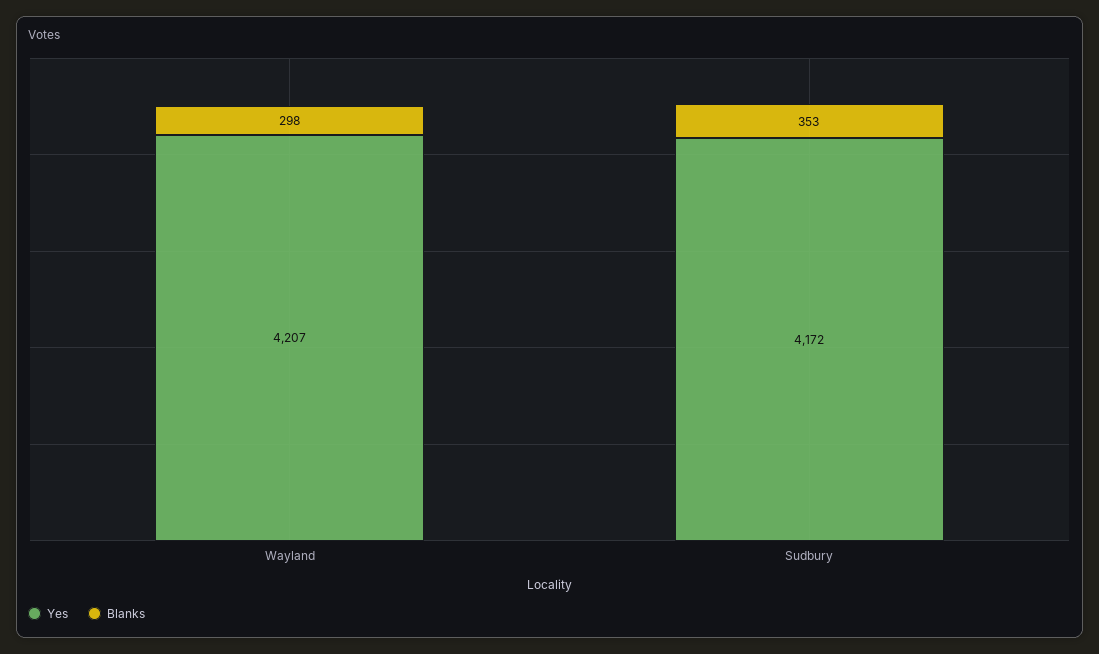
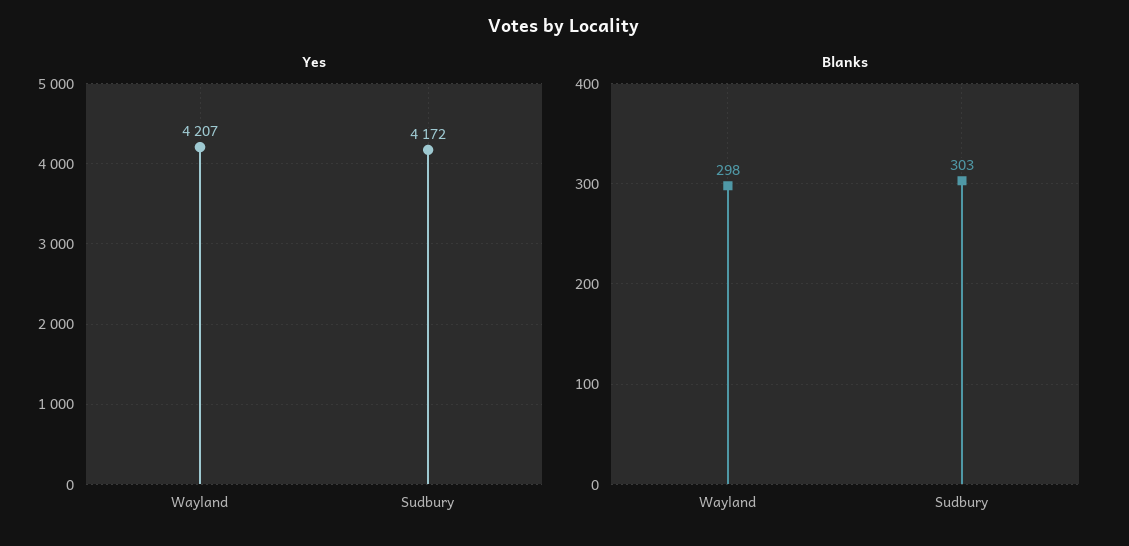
  {
    "Yes": {
      "Wayland": 4207,
      "Sudbury": 4172
    },
    "Blanks": {
      "Wayland": 298,
-     "Sudbury": 353
+     "Sudbury": 303
    }
  }

